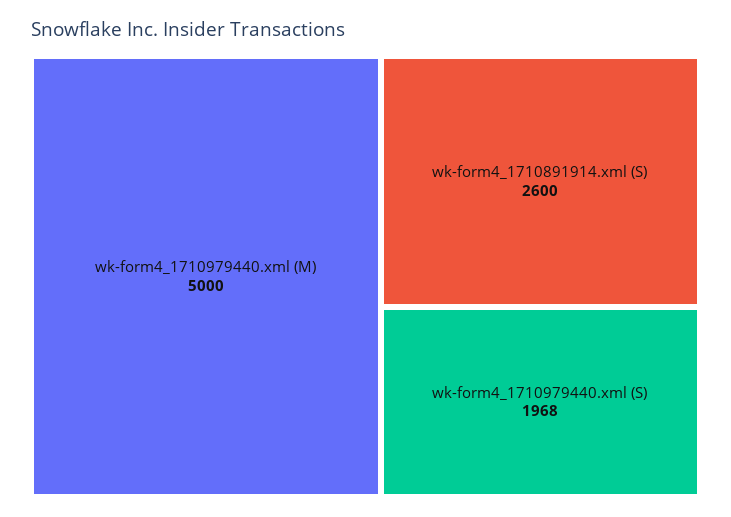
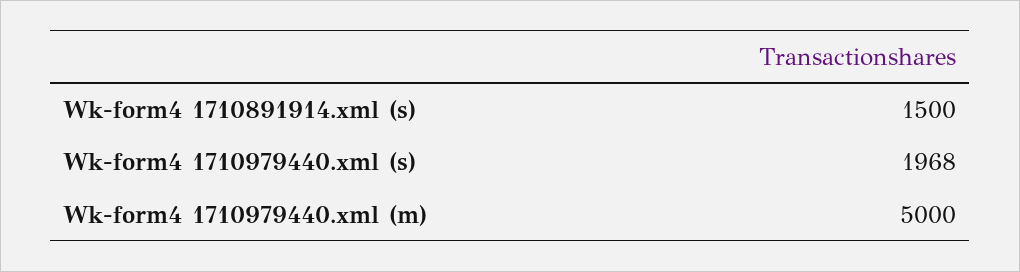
  {
    "wk-form4_1710979440.xml (M)": 5000,
-   "wk-form4_1710891914.xml (S)": 2600,
+   "wk-form4_1710891914.xml (S)": 1500,
    "wk-form4_1710979440.xml (S)": 1968
  }

